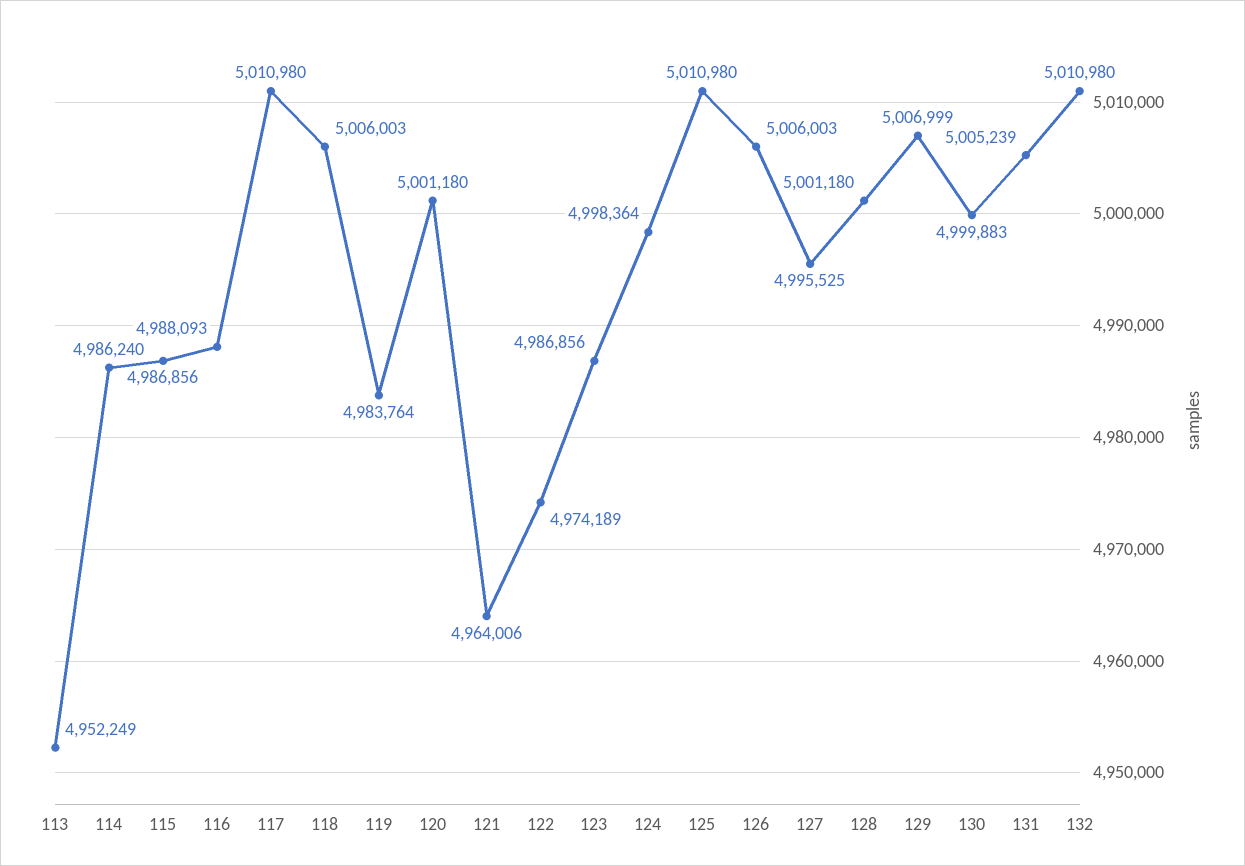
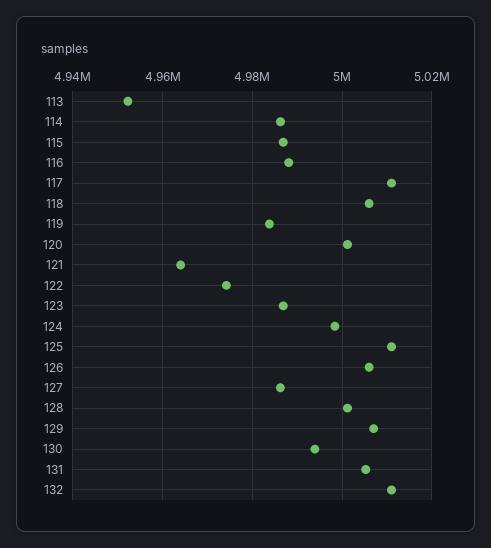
  {
    "113": 4952249,
    "114": 4986240,
    "115": 4986856,
    "116": 4988093,
    "117": 5010980,
    "118": 5006003,
    "119": 4983764,
    "120": 5001180,
    "121": 4964006,
    "122": 4974189,
    "123": 4986856,
    "124": 4998364,
    "125": 5010980,
    "126": 5006003,
-   "127": 4995525,
+   "127": 4986000,
    "128": 5001180,
    "129": 5006999,
-   "130": 4999883,
+   "130": 4994000,
    "131": 5005239,
    "132": 5010980
  }

